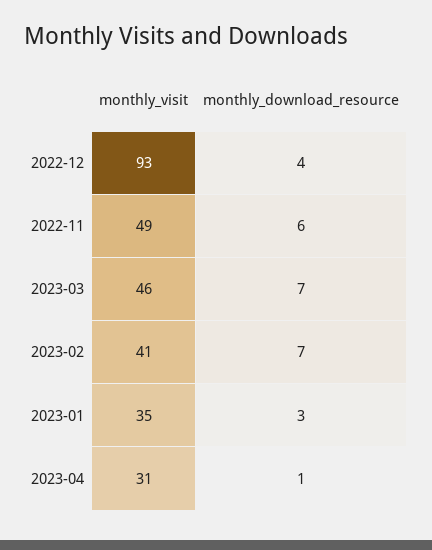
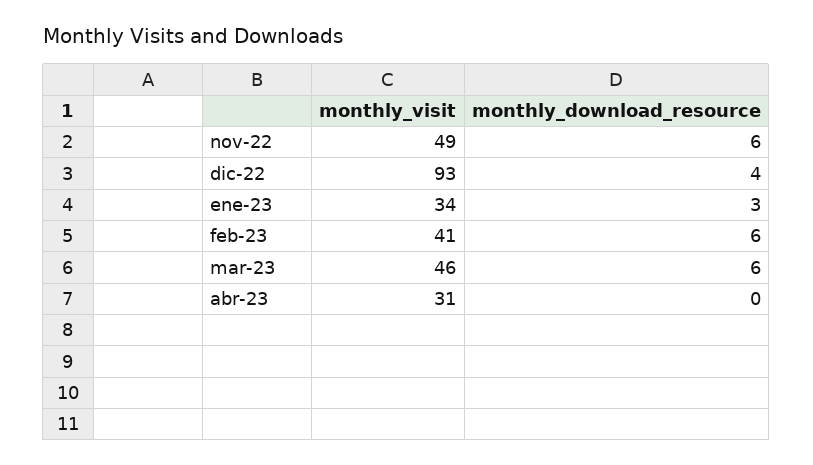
  {
    "monthly_visit": {
      "2022-12": 93,
      "2022-11": 49,
      "2023-03": 46,
      "2023-02": 41,
-     "2023-01": 35,
+     "2023-01": 34,
      "2023-04": 31
    },
    "monthly_download_resource": {
      "2022-12": 4,
      "2022-11": 6,
-     "2023-03": 7,
+     "2023-03": 6,
-     "2023-02": 7,
+     "2023-02": 6,
      "2023-01": 3,
-     "2023-04": 1
+     "2023-04": 0
    }
  }

